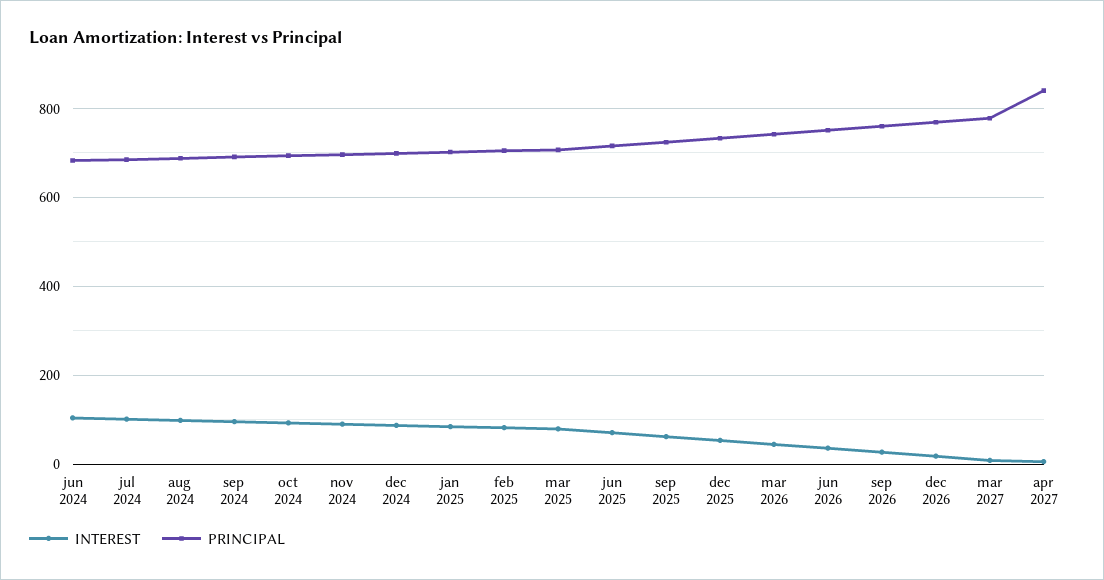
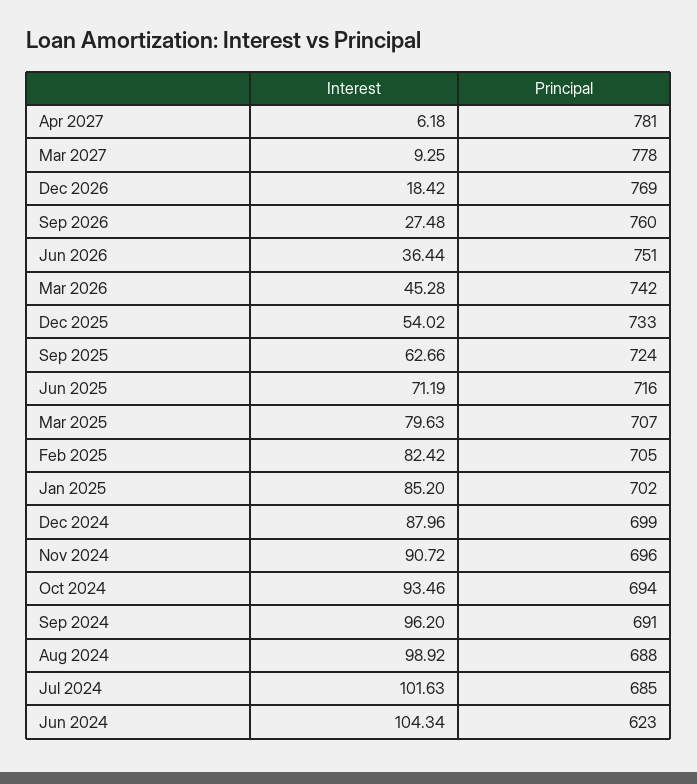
  {
    "INTEREST": {
      "jun 2024": 104.34,
      "jul 2024": 101.63,
      "aug 2024": 98.92,
      "sep 2024": 96.2,
      "oct 2024": 93.46,
      "nov 2024": 90.72,
      "dec 2024": 87.96,
      "jan 2025": 85.2,
      "feb 2025": 82.42,
      "mar 2025": 79.63,
      "jun 2025": 71.19,
      "sep 2025": 62.66,
      "dec 2025": 54.02,
      "mar 2026": 45.28,
      "jun 2026": 36.44,
      "sep 2026": 27.48,
      "dec 2026": 18.42,
      "mar 2027": 9.25,
      "apr 2027": 6.18
    },
    "PRINCIPAL": {
-     "jun 2024": 680,
+     "jun 2024": 623,
      "jul 2024": 685,
      "aug 2024": 688,
      "sep 2024": 691,
      "oct 2024": 694,
      "nov 2024": 696,
      "dec 2024": 699,
      "jan 2025": 702,
      "feb 2025": 705,
      "mar 2025": 707,
      "jun 2025": 716,
      "sep 2025": 724,
      "dec 2025": 733,
      "mar 2026": 742,
      "jun 2026": 751,
      "sep 2026": 760,
      "dec 2026": 769,
      "mar 2027": 778,
-     "apr 2027": 840
+     "apr 2027": 781
    }
  }

